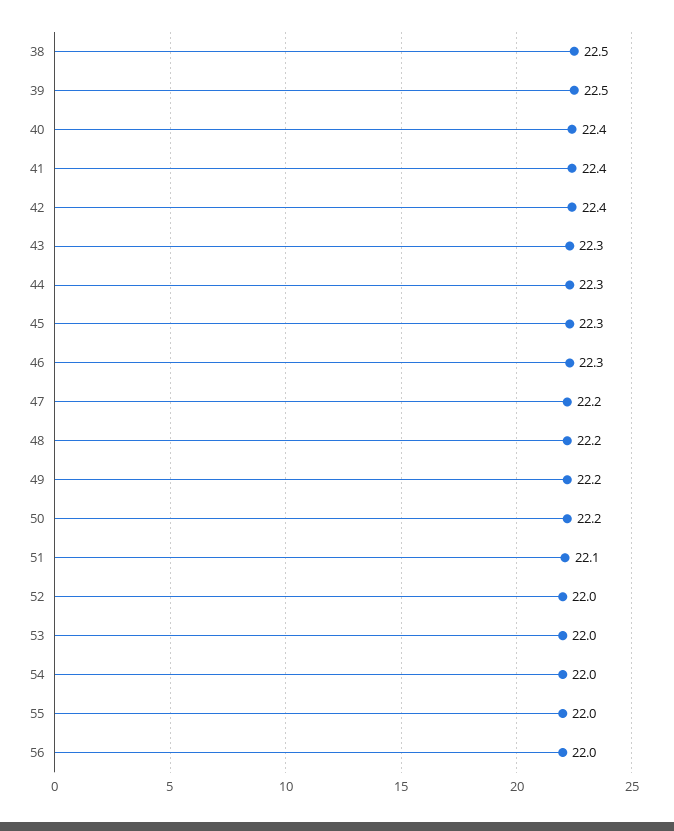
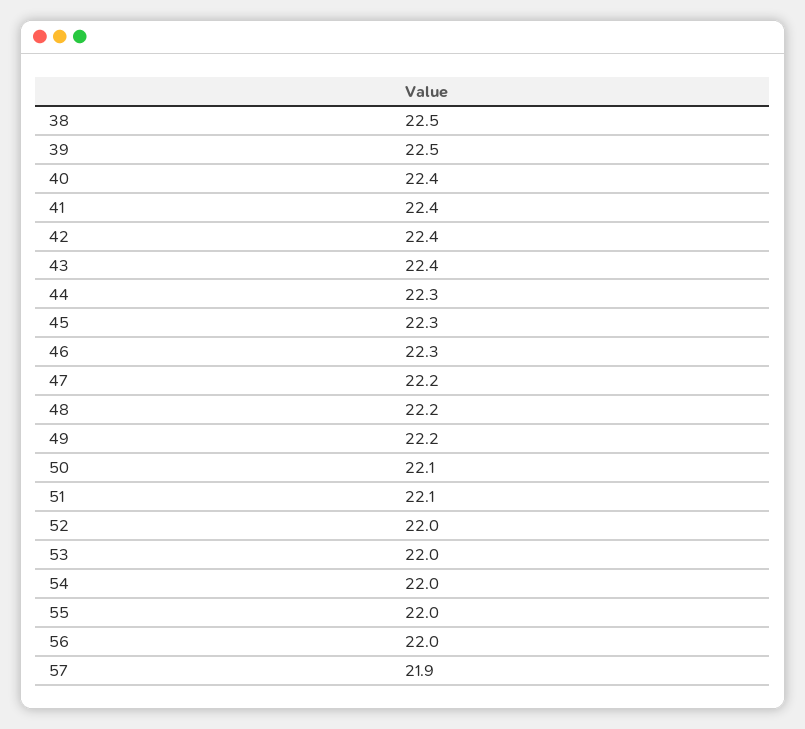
  {
    "38": 22.5,
    "39": 22.5,
    "40": 22.4,
    "41": 22.4,
    "42": 22.4,
-   "43": 22.3,
+   "43": 22.4,
    "44": 22.3,
    "45": 22.3,
    "46": 22.3,
    "47": 22.2,
    "48": 22.2,
    "49": 22.2,
-   "50": 22.2,
+   "50": 22.1,
    "51": 22.1,
    "52": 22,
    "53": 22,
    "54": 22,
    "55": 22,
-   "56": 22
+   "56": 22,
+   "57": 21.9
  }

